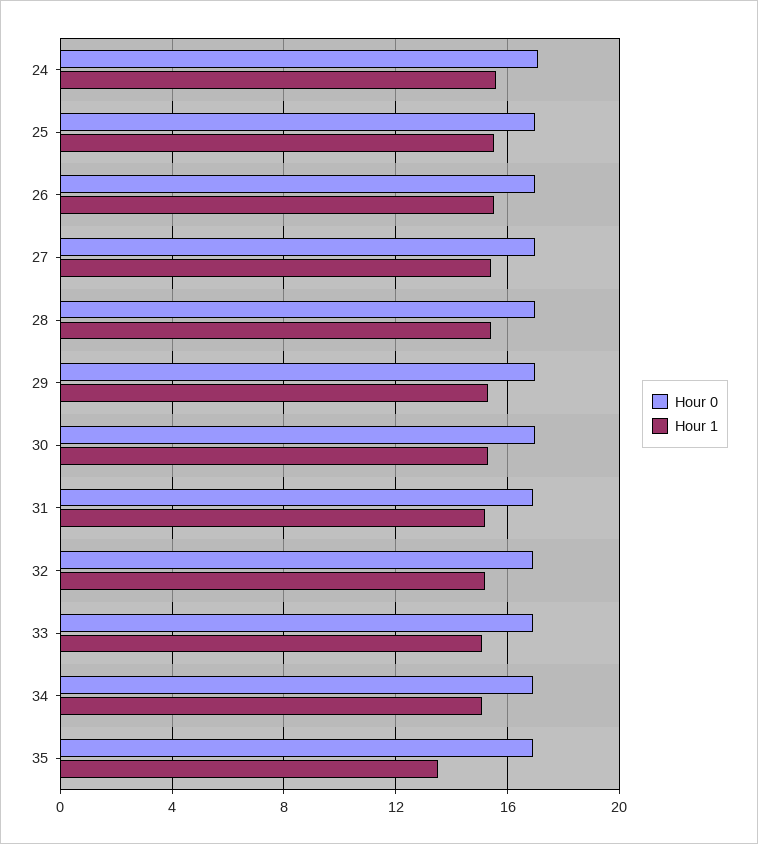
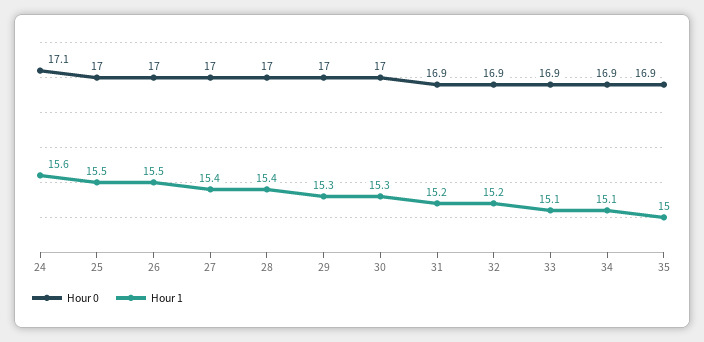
  {
    "Hour 0": {
      "24": 17.1,
      "25": 17,
      "26": 17,
      "27": 17,
      "28": 17,
      "29": 17,
      "30": 17,
      "31": 16.9,
      "32": 16.9,
      "33": 16.9,
      "34": 16.9,
      "35": 16.9
    },
    "Hour 1": {
      "24": 15.6,
      "25": 15.5,
      "26": 15.5,
      "27": 15.4,
      "28": 15.4,
      "29": 15.3,
      "30": 15.3,
      "31": 15.2,
      "32": 15.2,
      "33": 15.1,
      "34": 15.1,
-     "35": 13.5
+     "35": 15
    }
  }

